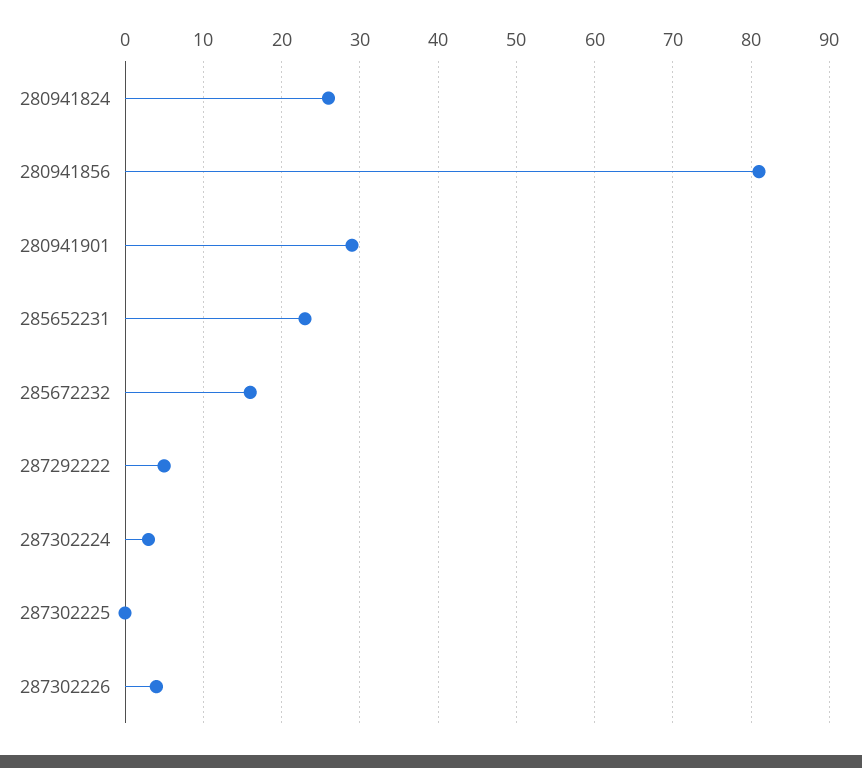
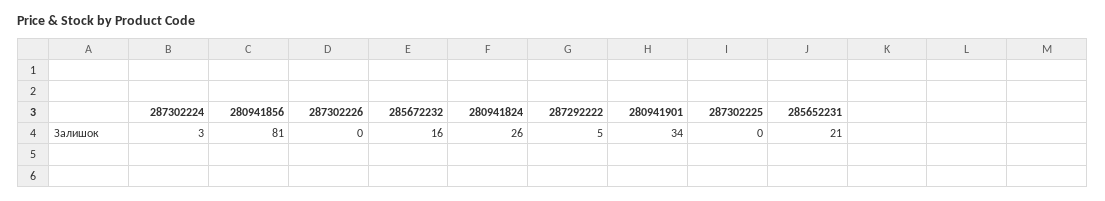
  {
    "280941824": 26,
    "280941856": 81,
-   "280941901": 29,
+   "280941901": 34,
-   "285652231": 23,
+   "285652231": 21,
    "285672232": 16,
    "287292222": 5,
    "287302224": 3,
    "287302225": 0,
-   "287302226": 4
+   "287302226": 0
  }

